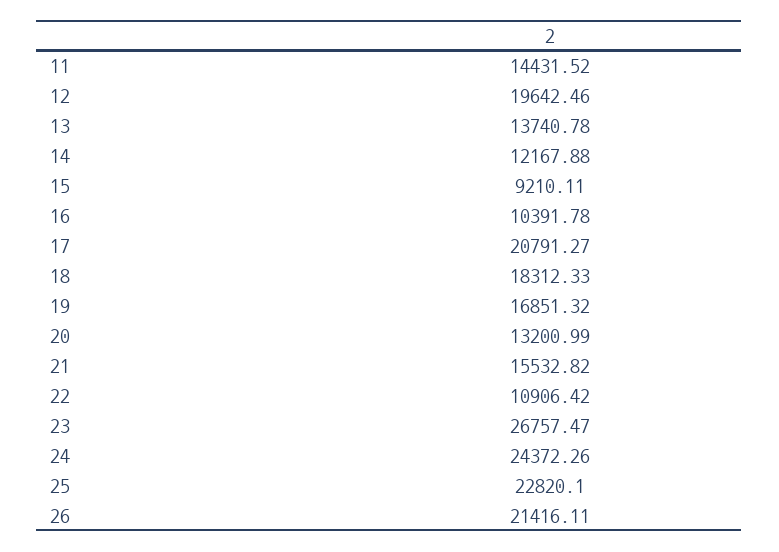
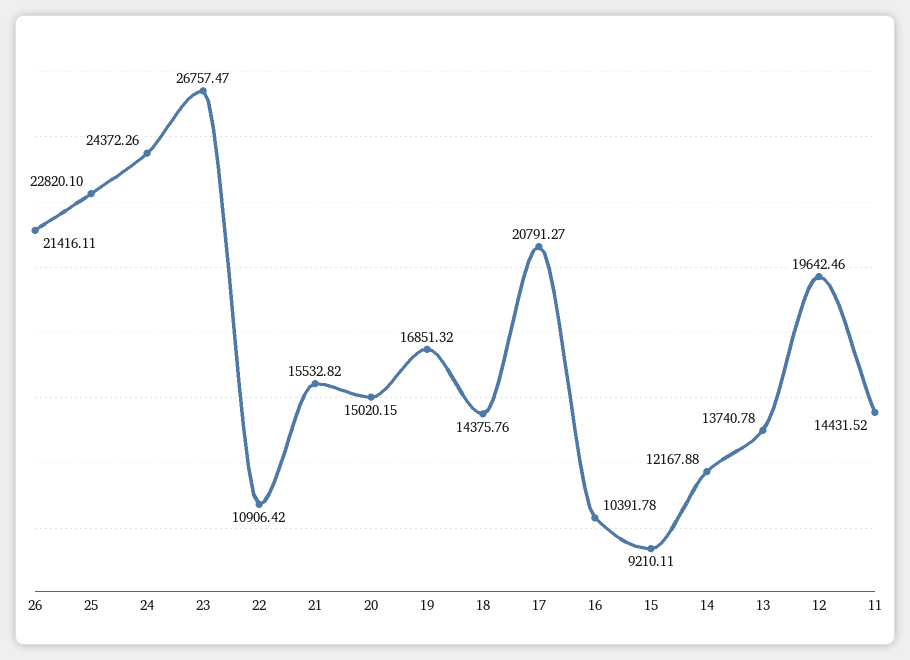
  {
    "11": 14431.52,
    "12": 19642.46,
    "13": 13740.78,
    "14": 12167.88,
    "15": 9210.11,
    "16": 10391.78,
    "17": 20791.27,
-   "18": 18312.33,
+   "18": 14375.76,
    "19": 16851.32,
-   "20": 13200.99,
+   "20": 15020.15,
    "21": 15532.82,
    "22": 10906.42,
    "23": 26757.47,
    "24": 24372.26,
    "25": 22820.1,
    "26": 21416.11
  }

